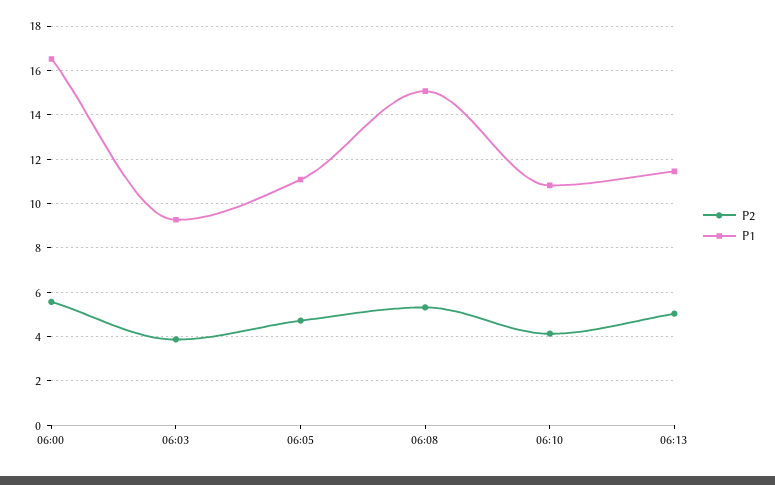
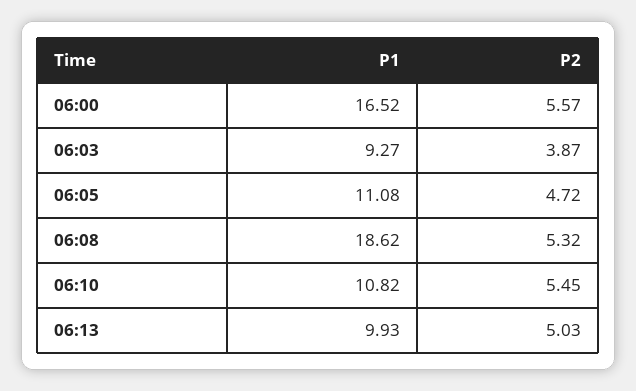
  {
    "P2": {
      "06:00": 5.57,
      "06:03": 3.87,
      "06:05": 4.72,
      "06:08": 5.32,
-     "06:10": 4,
+     "06:10": 5.45,
      "06:13": 5.03
    },
    "P1": {
      "06:00": 16.52,
      "06:03": 9.27,
      "06:05": 11.08,
-     "06:08": 15,
+     "06:08": 18.62,
      "06:10": 10.82,
-     "06:13": 11.5
+     "06:13": 9.93
    }
  }

